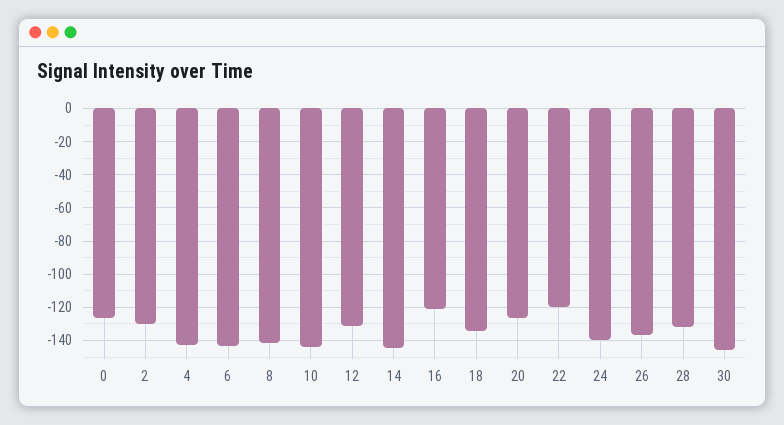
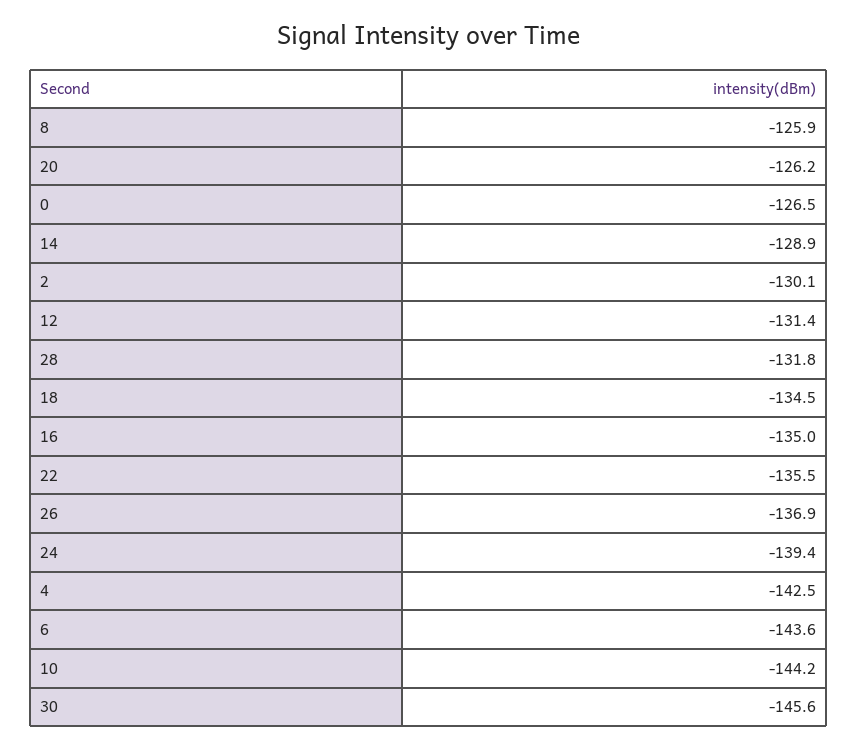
  {
    "0": -126.5,
    "2": -130.1,
    "4": -142.5,
    "6": -143.6,
-   "8": -140,
+   "8": -125.9,
    "10": -144.2,
    "12": -131.4,
-   "14": -145,
+   "14": -128.9,
-   "16": -120,
+   "16": -135,
    "18": -134.5,
    "20": -126.2,
-   "22": -120,
+   "22": -135.5,
    "24": -139.4,
    "26": -136.9,
    "28": -131.8,
    "30": -145.6
  }

